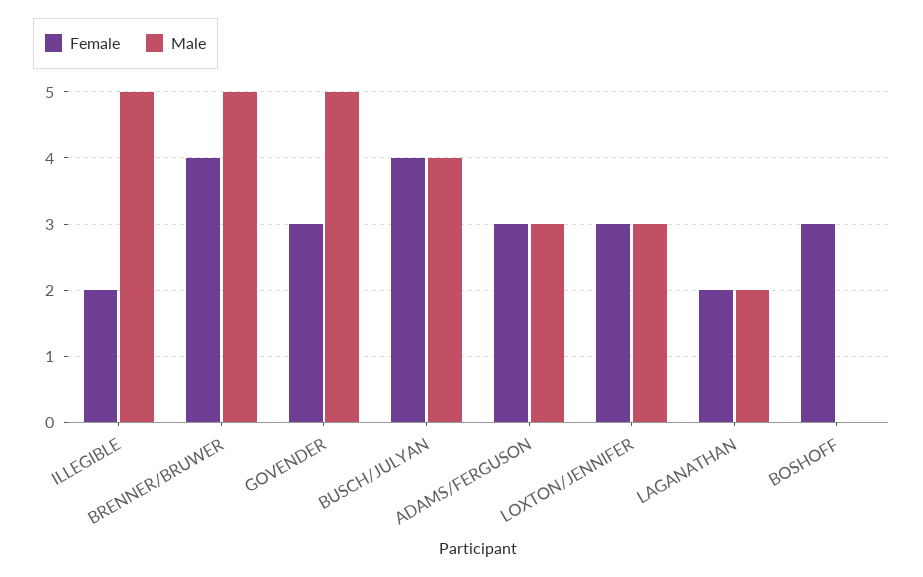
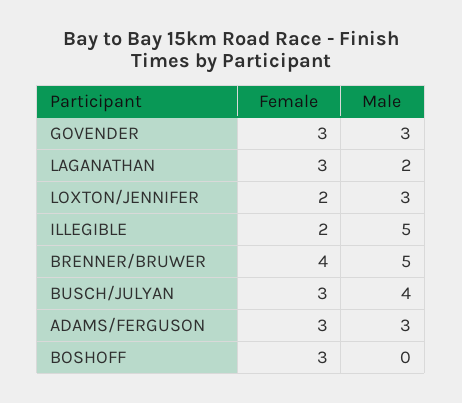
  {
    "Female": {
      "ILLEGIBLE": 2,
      "BRENNER/BRUWER": 4,
      "GOVENDER": 3,
-     "BUSCH/JULYAN": 4,
+     "BUSCH/JULYAN": 3,
      "ADAMS/FERGUSON": 3,
-     "LOXTON/JENNIFER": 3,
+     "LOXTON/JENNIFER": 2,
-     "LAGANATHAN": 2,
+     "LAGANATHAN": 3,
      "BOSHOFF": 3
    },
    "Male": {
      "ILLEGIBLE": 5,
      "BRENNER/BRUWER": 5,
-     "GOVENDER": 5,
+     "GOVENDER": 3,
      "BUSCH/JULYAN": 4,
      "ADAMS/FERGUSON": 3,
      "LOXTON/JENNIFER": 3,
      "LAGANATHAN": 2,
      "BOSHOFF": 0
    }
  }

